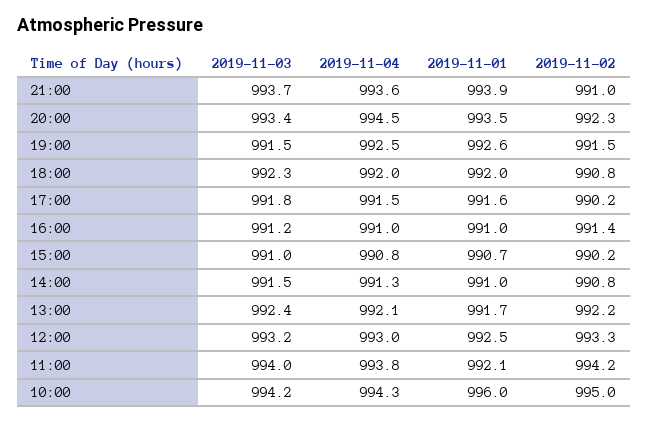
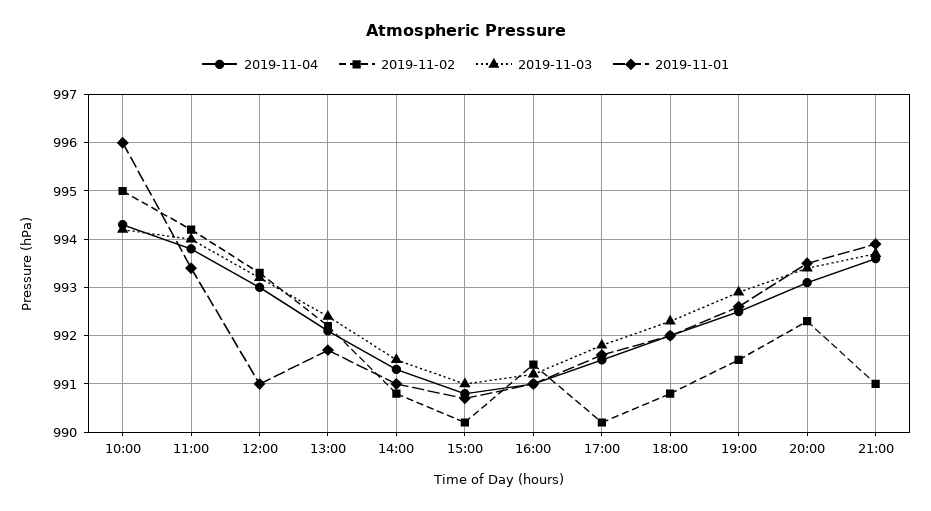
  {
    "2019-11-03": {
      "21:00": 993.7,
      "20:00": 993.4,
-     "19:00": 991.5,
+     "19:00": 993,
      "18:00": 992.3,
      "17:00": 991.8,
      "16:00": 991.2,
      "15:00": 991,
      "14:00": 991.5,
      "13:00": 992.4,
      "12:00": 993.2,
      "11:00": 994,
      "10:00": 994.2
    },
    "2019-11-04": {
      "21:00": 993.6,
-     "20:00": 994.5,
+     "20:00": 993,
      "19:00": 992.5,
      "18:00": 992,
      "17:00": 991.5,
      "16:00": 991,
      "15:00": 990.8,
      "14:00": 991.3,
      "13:00": 992.1,
      "12:00": 993,
      "11:00": 993.8,
      "10:00": 994.3
    },
    "2019-11-01": {
      "21:00": 993.9,
      "20:00": 993.5,
      "19:00": 992.6,
      "18:00": 992,
      "17:00": 991.6,
      "16:00": 991,
      "15:00": 990.7,
      "14:00": 991,
      "13:00": 991.7,
-     "12:00": 992.5,
+     "12:00": 991,
-     "11:00": 992.1,
+     "11:00": 993.5,
      "10:00": 996
    },
    "2019-11-02": {
      "21:00": 991,
      "20:00": 992.3,
      "19:00": 991.5,
      "18:00": 990.8,
      "17:00": 990.2,
      "16:00": 991.4,
      "15:00": 990.2,
      "14:00": 990.8,
      "13:00": 992.2,
      "12:00": 993.3,
      "11:00": 994.2,
      "10:00": 995
    }
  }

